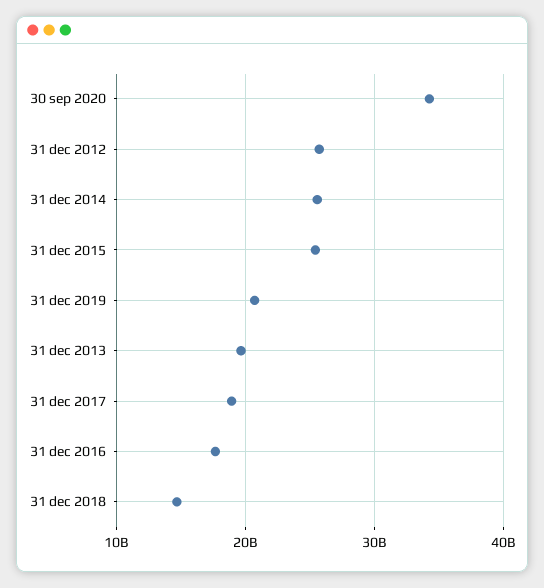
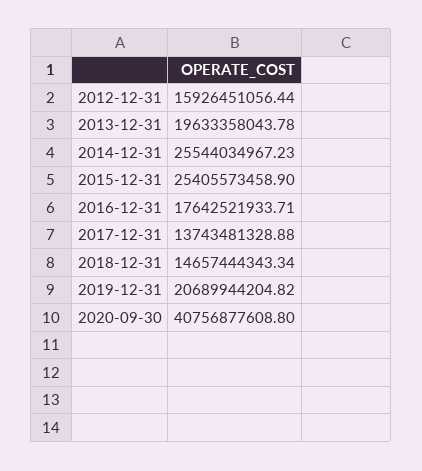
  {
-   "30 sep 2020": 34000000000,
+   "30 sep 2020": 40756877608.8,
-   "31 dec 2012": 26000000000,
+   "31 dec 2012": 15926451056.44,
    "31 dec 2014": 25544034967.23,
    "31 dec 2015": 25405573458.9,
    "31 dec 2019": 20689944204.82,
    "31 dec 2013": 19633358043.78,
-   "31 dec 2017": 19000000000,
+   "31 dec 2017": 13743481328.88,
    "31 dec 2016": 17642521933.71,
    "31 dec 2018": 14657444343.34
  }

